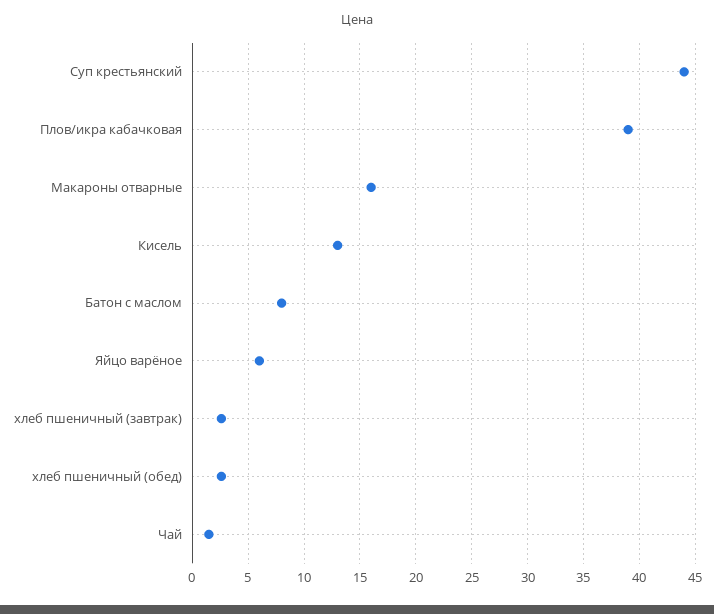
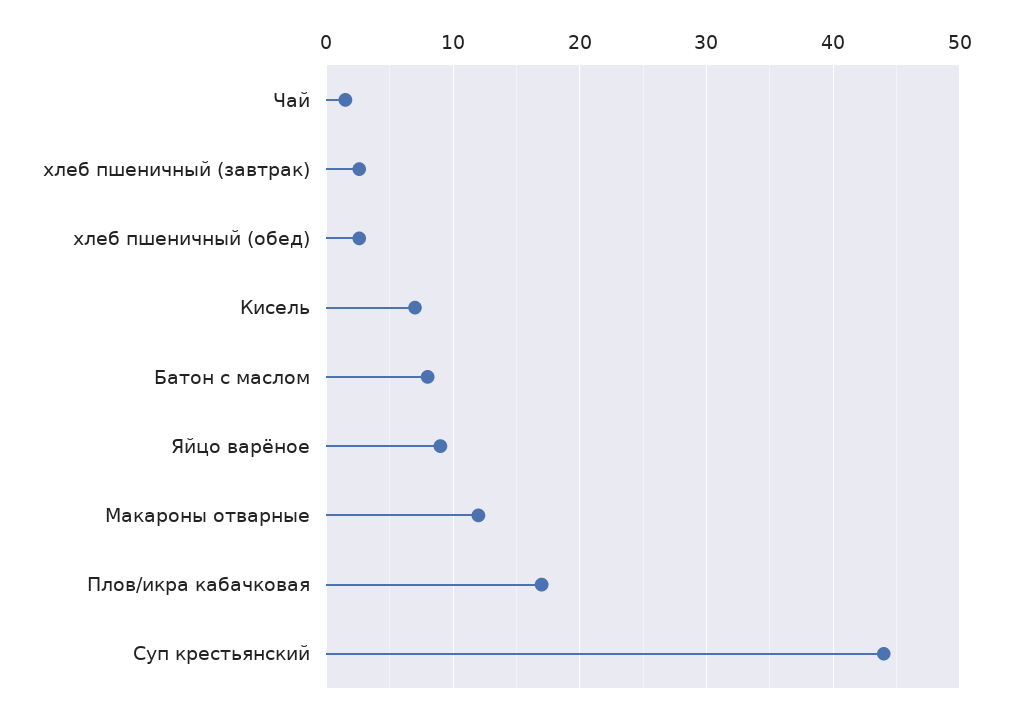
  {
    "Суп крестьянский": 44,
-   "Плов/икра кабачковая": 39,
+   "Плов/икра кабачковая": 17,
-   "Макароны отварные": 16,
+   "Макароны отварные": 12,
-   "Кисель": 13,
+   "Кисель": 7,
    "Батон с маслом": 8,
-   "Яйцо варёное": 6,
+   "Яйцо варёное": 9,
    "хлеб пшеничный (завтрак)": 3,
    "хлеб пшеничный (обед)": 3,
    "Чай": 2
  }

